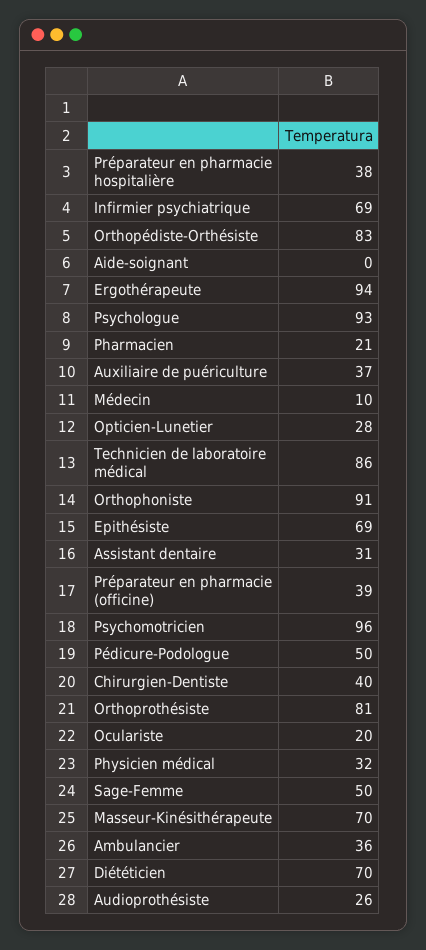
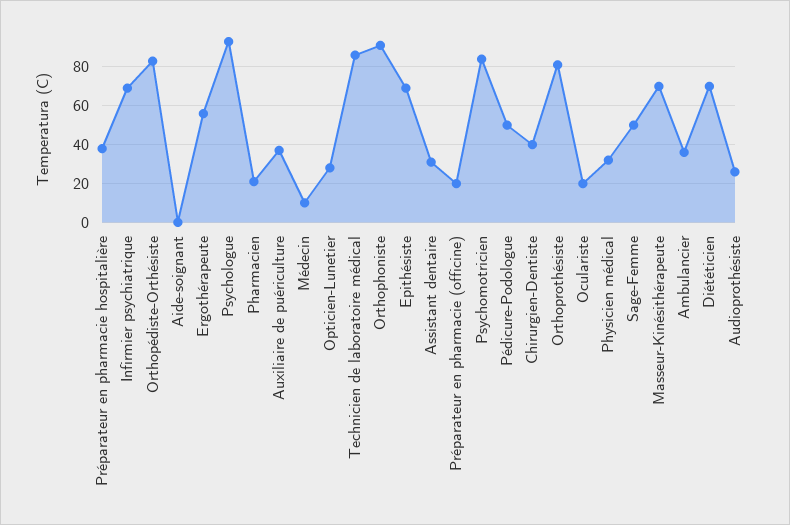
  {
    "Préparateur en pharmacie hospitalière": 38,
    "Infirmier psychiatrique": 69,
    "Orthopédiste-Orthésiste": 83,
    "Aide-soignant": 0,
-   "Ergothérapeute": 94,
+   "Ergothérapeute": 55,
    "Psychologue": 93,
    "Pharmacien": 21,
    "Auxiliaire de puériculture": 37,
    "Médecin": 10,
    "Opticien-Lunetier": 28,
    "Technicien de laboratoire médical": 86,
    "Orthophoniste": 91,
    "Epithésiste": 69,
    "Assistant dentaire": 31,
-   "Préparateur en pharmacie (officine)": 39,
+   "Préparateur en pharmacie (officine)": 20,
-   "Psychomotricien": 96,
+   "Psychomotricien": 85,
    "Pédicure-Podologue": 50,
    "Chirurgien-Dentiste": 40,
    "Orthoprothésiste": 81,
    "Oculariste": 20,
    "Physicien médical": 32,
    "Sage-Femme": 50,
    "Masseur-Kinésithérapeute": 70,
    "Ambulancier": 36,
    "Diététicien": 70,
    "Audioprothésiste": 26
  }

